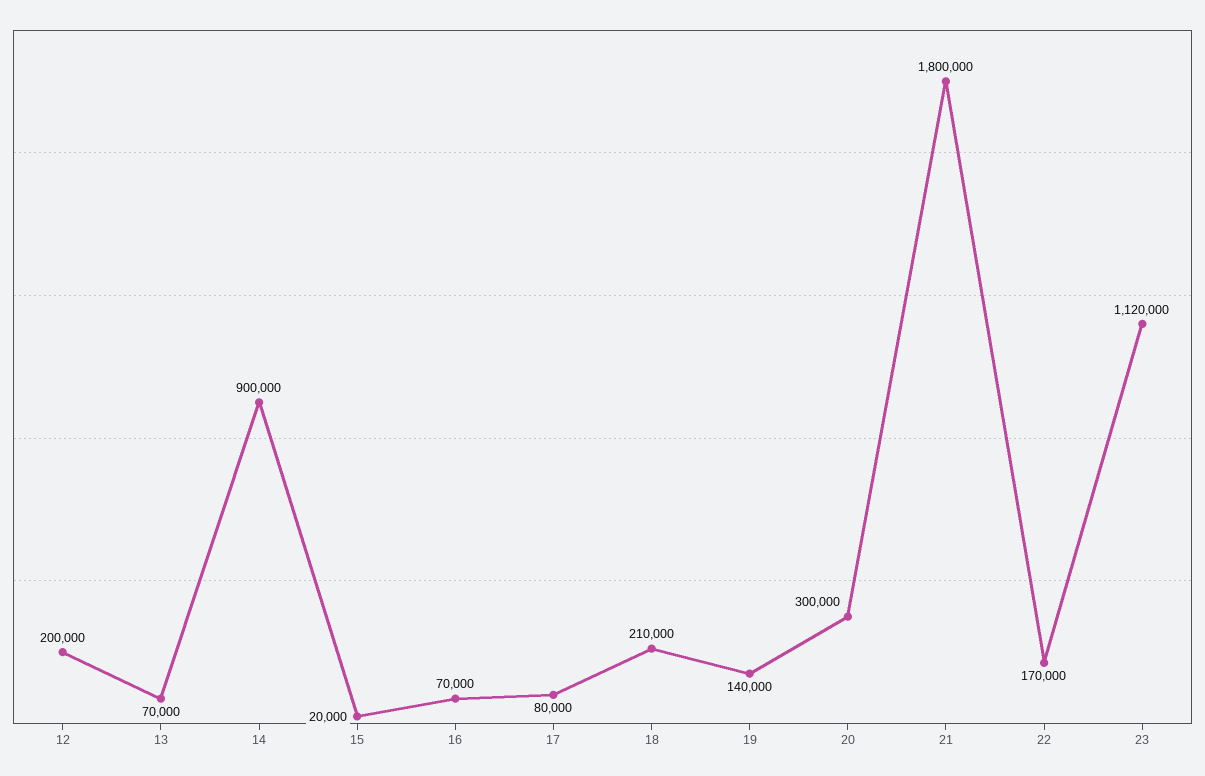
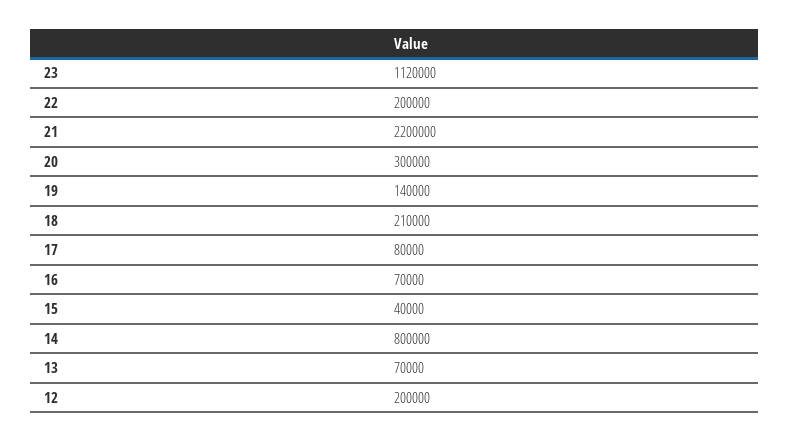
  {
    "12": 200000,
    "13": 70000,
-   "14": 900000,
+   "14": 800000,
-   "15": 20000,
+   "15": 40000,
    "16": 70000,
    "17": 80000,
    "18": 210000,
    "19": 140000,
    "20": 300000,
-   "21": 1800000,
+   "21": 2200000,
-   "22": 170000,
+   "22": 200000,
    "23": 1120000
  }

